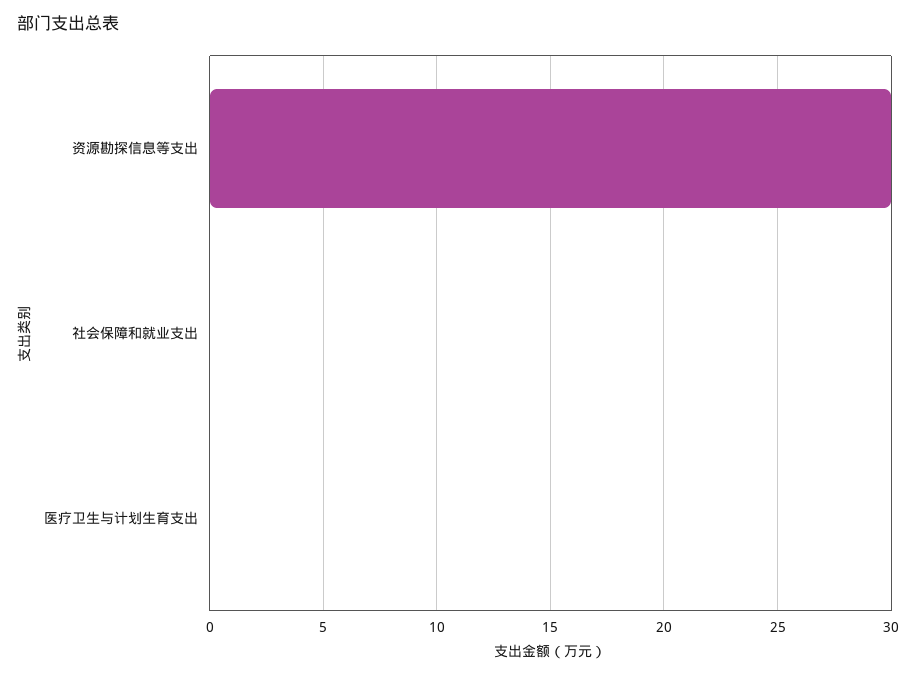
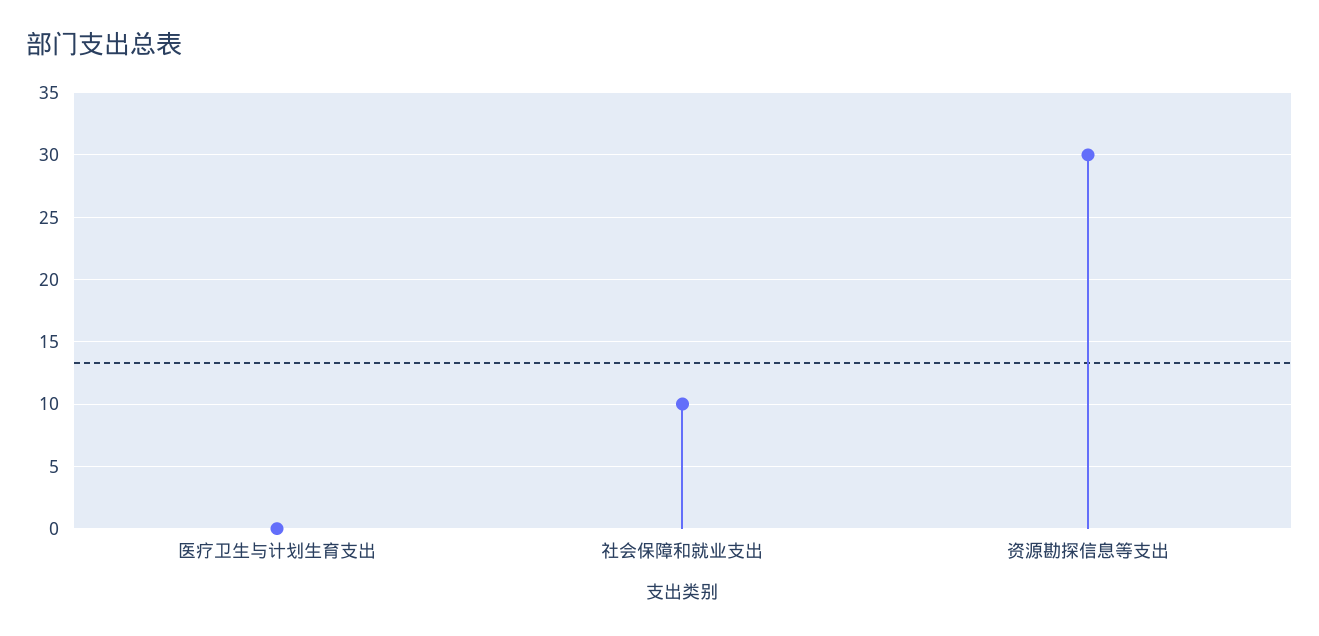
  {
    "资源勘探信息等支出": 30,
-   "社会保障和就业支出": 0,
+   "社会保障和就业支出": 10,
    "医疗卫生与计划生育支出": 0
  }

